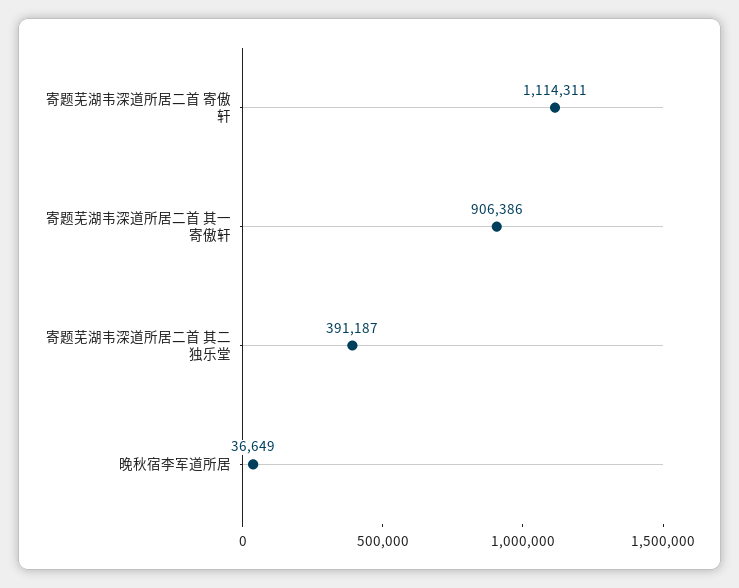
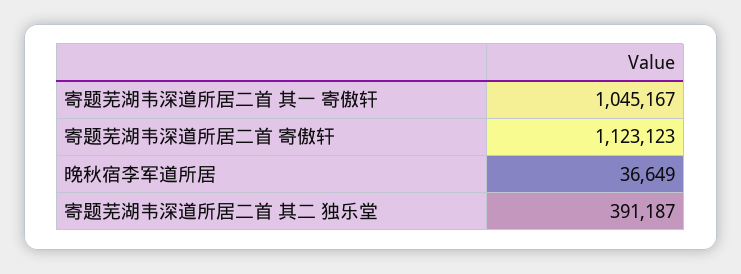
  {
-   "寄题芜湖韦深道所居二首 寄傲轩": 1114311,
+   "寄题芜湖韦深道所居二首 寄傲轩": 1123123,
-   "寄题芜湖韦深道所居二首 其一 寄傲轩": 906386,
+   "寄题芜湖韦深道所居二首 其一 寄傲轩": 1045167,
    "寄题芜湖韦深道所居二首 其二 独乐堂": 391187,
    "晚秋宿李军道所居": 36649
  }

